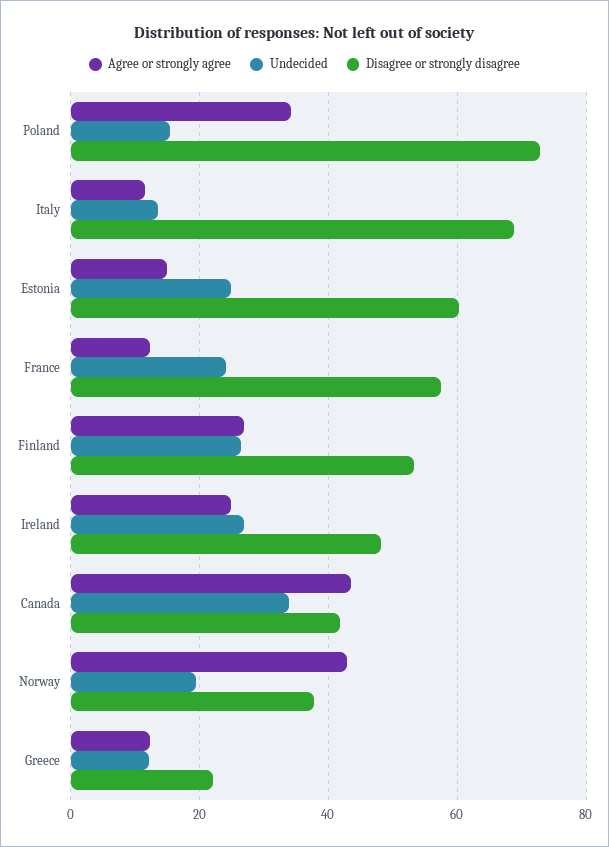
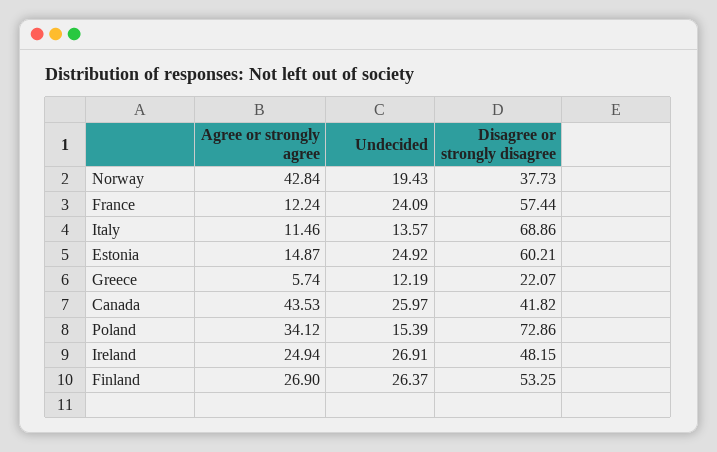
  {
    "Agree or strongly agree": {
      "Poland": 34.12,
      "Italy": 11.46,
      "Estonia": 14.87,
      "France": 12.24,
      "Finland": 26.9,
      "Ireland": 24.94,
      "Canada": 43.53,
      "Norway": 42.84,
-     "Greece": 12
+     "Greece": 5.74
    },
    "Undecided": {
      "Poland": 15.39,
      "Italy": 13.57,
      "Estonia": 24.92,
      "France": 24.09,
      "Finland": 26.37,
      "Ireland": 26.91,
-     "Canada": 34,
+     "Canada": 25.97,
      "Norway": 19.43,
      "Greece": 12.19
    },
    "Disagree or strongly disagree": {
      "Poland": 72.86,
      "Italy": 68.86,
      "Estonia": 60.21,
      "France": 57.44,
      "Finland": 53.25,
      "Ireland": 48.15,
      "Canada": 41.82,
      "Norway": 37.73,
      "Greece": 22.07
    }
  }

